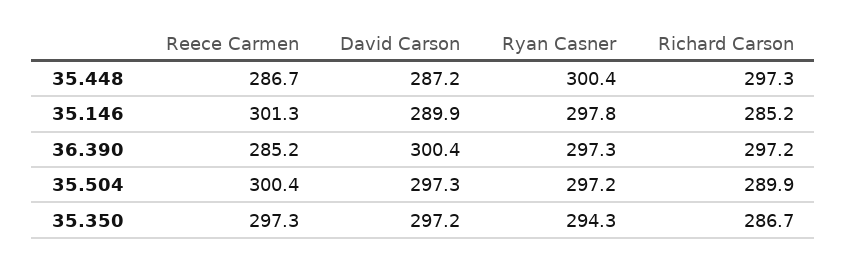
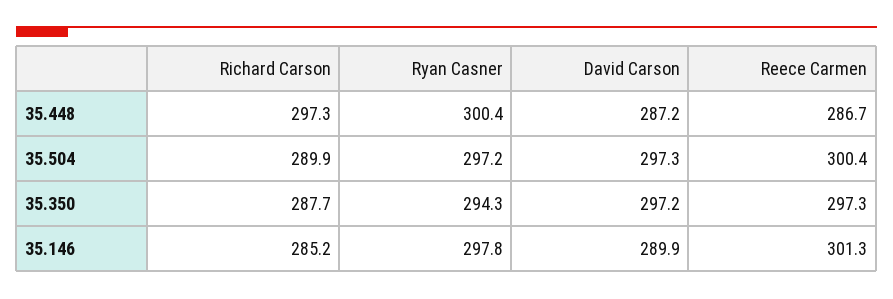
  {
    "Reece Carmen": {
      "35.448": 286.7,
      "35.146": 301.3,
-     "36.390": 285.2,
      "35.504": 300.4,
      "35.350": 297.3
    },
    "David Carson": {
      "35.448": 287.2,
      "35.146": 289.9,
-     "36.390": 300.4,
      "35.504": 297.3,
      "35.350": 297.2
    },
    "Ryan Casner": {
      "35.448": 300.4,
      "35.146": 297.8,
-     "36.390": 297.3,
      "35.504": 297.2,
      "35.350": 294.3
    },
    "Richard Carson": {
      "35.448": 297.3,
      "35.146": 285.2,
-     "36.390": 297.2,
      "35.504": 289.9,
-     "35.350": 286.7
+     "35.350": 287.7
    }
  }

